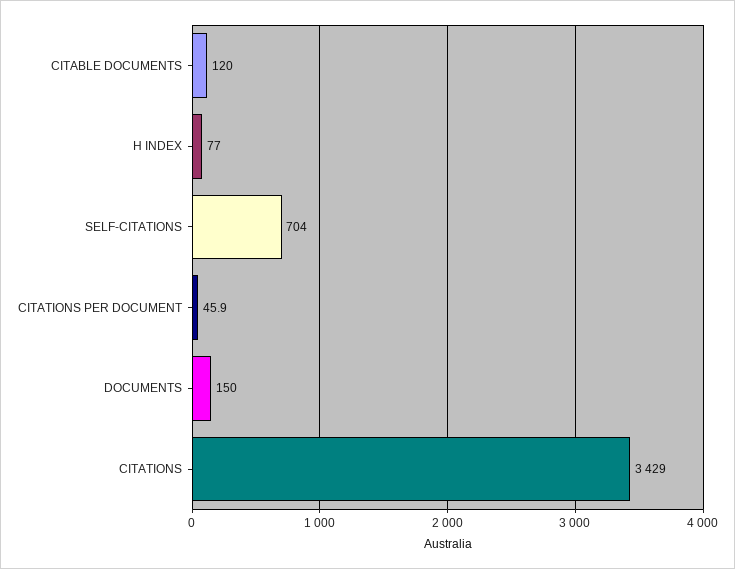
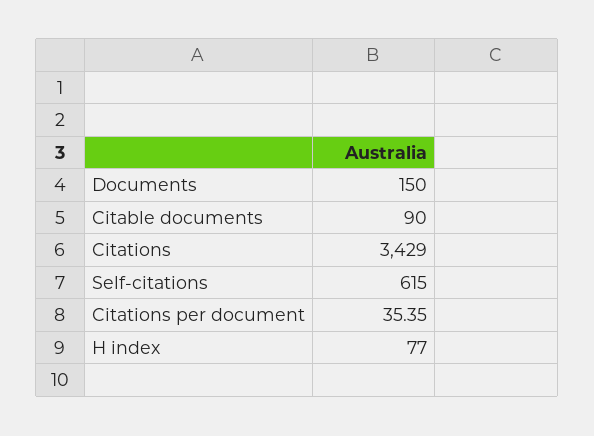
  {
-   "CITABLE DOCUMENTS": 120,
+   "CITABLE DOCUMENTS": 90,
    "H INDEX": 77,
-   "SELF-CITATIONS": 704,
+   "SELF-CITATIONS": 615,
-   "CITATIONS PER DOCUMENT": 45.9,
+   "CITATIONS PER DOCUMENT": 35.35,
    "DOCUMENTS": 150,
    "CITATIONS": 3429
  }

